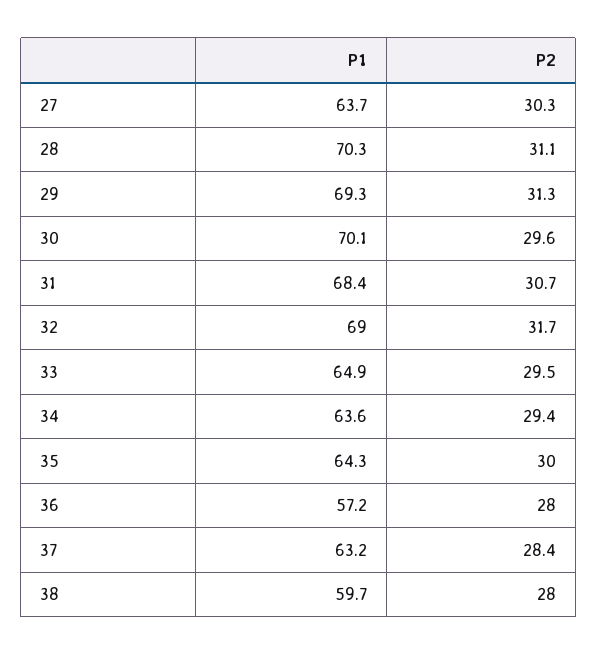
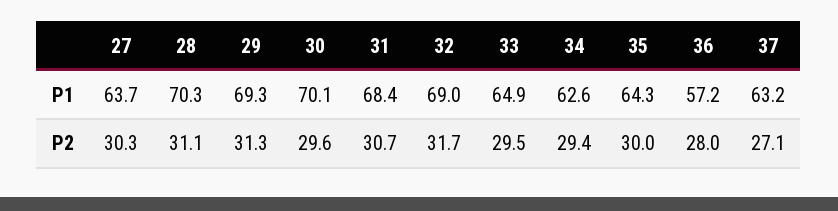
  {
    "P1": {
      "27": 63.7,
      "28": 70.3,
      "29": 69.3,
      "30": 70.1,
      "31": 68.4,
      "32": 69,
      "33": 64.9,
-     "34": 63.6,
+     "34": 62.6,
      "35": 64.3,
      "36": 57.2,
-     "37": 63.2,
+     "37": 63.2
-     "38": 59.7
    },
    "P2": {
      "27": 30.3,
      "28": 31.1,
      "29": 31.3,
      "30": 29.6,
      "31": 30.7,
      "32": 31.7,
      "33": 29.5,
      "34": 29.4,
      "35": 30,
      "36": 28,
-     "37": 28.4,
+     "37": 27.1
-     "38": 28
    }
  }

